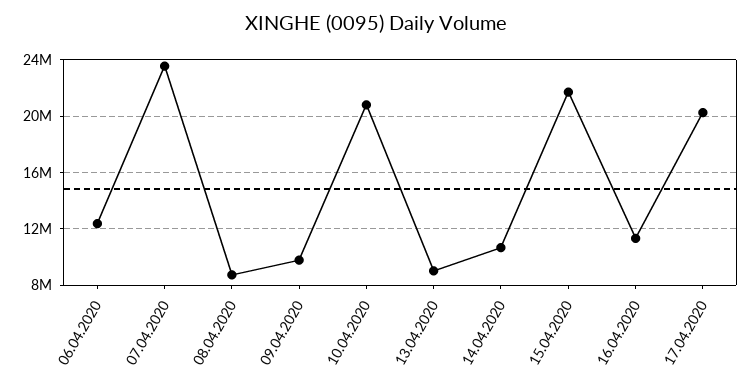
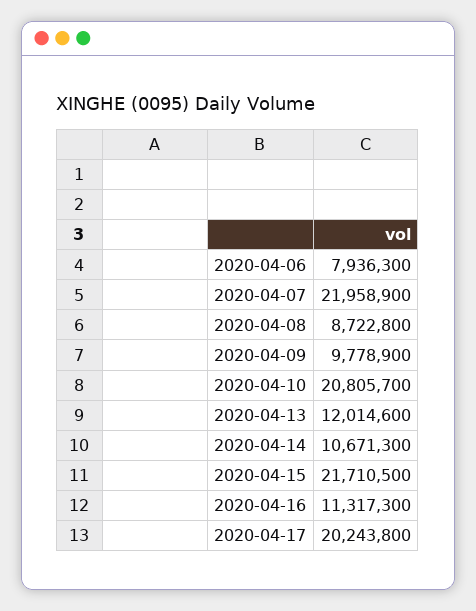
  {
-   "06.04.2020": 12500000,
+   "06.04.2020": 7936300,
-   "07.04.2020": 23500000,
+   "07.04.2020": 21958900,
    "08.04.2020": 8722800,
    "09.04.2020": 9778900,
    "10.04.2020": 20805700,
-   "13.04.2020": 9000000,
+   "13.04.2020": 12014600,
    "14.04.2020": 10671300,
    "15.04.2020": 21710500,
    "16.04.2020": 11317300,
    "17.04.2020": 20243800
  }

